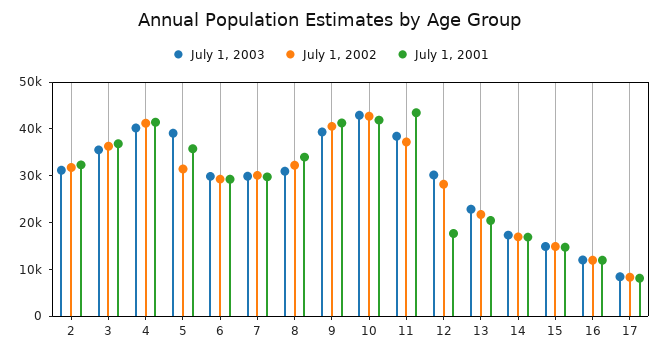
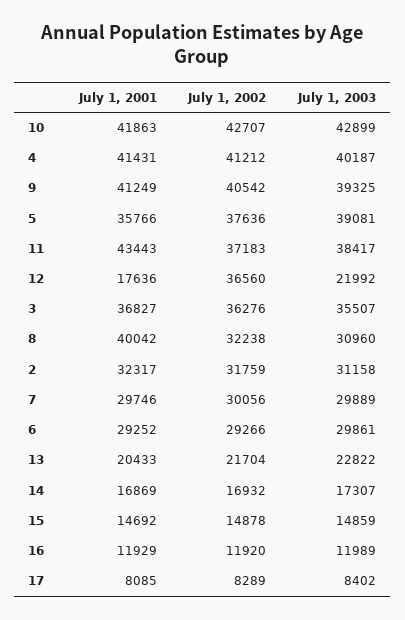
  {
    "July 1, 2003": {
      "2": 31158,
      "3": 35507,
      "4": 40187,
      "5": 39081,
      "6": 29861,
      "7": 29889,
      "8": 30960,
      "9": 39325,
      "10": 42899,
      "11": 38417,
-     "12": 30000,
+     "12": 21992,
      "13": 22822,
      "14": 17307,
      "15": 14859,
      "16": 11989,
      "17": 8402
    },
    "July 1, 2002": {
      "2": 31759,
      "3": 36276,
      "4": 41212,
-     "5": 32000,
+     "5": 37636,
      "6": 29266,
      "7": 30056,
      "8": 32238,
      "9": 40542,
      "10": 42707,
      "11": 37183,
-     "12": 28000,
+     "12": 36560,
      "13": 21704,
      "14": 16932,
      "15": 14878,
      "16": 11920,
      "17": 8289
    },
    "July 1, 2001": {
      "2": 32317,
      "3": 36827,
      "4": 41431,
      "5": 35766,
      "6": 29252,
      "7": 29746,
-     "8": 34000,
+     "8": 40042,
      "9": 41249,
      "10": 41863,
      "11": 43443,
      "12": 17636,
      "13": 20433,
      "14": 16869,
      "15": 14692,
      "16": 11929,
      "17": 8085
    }
  }

